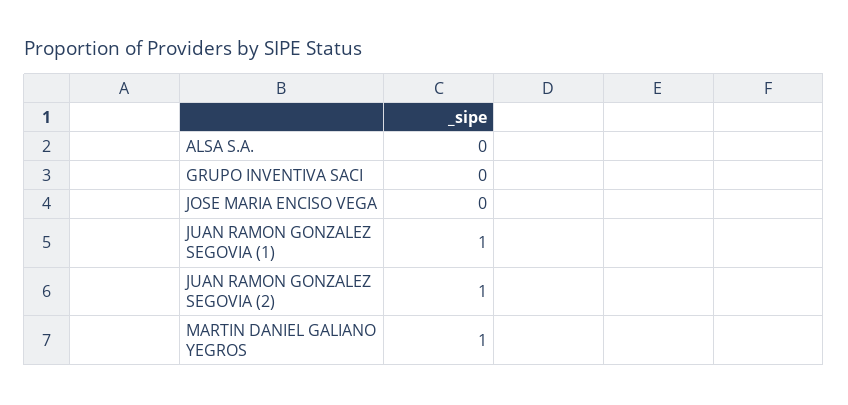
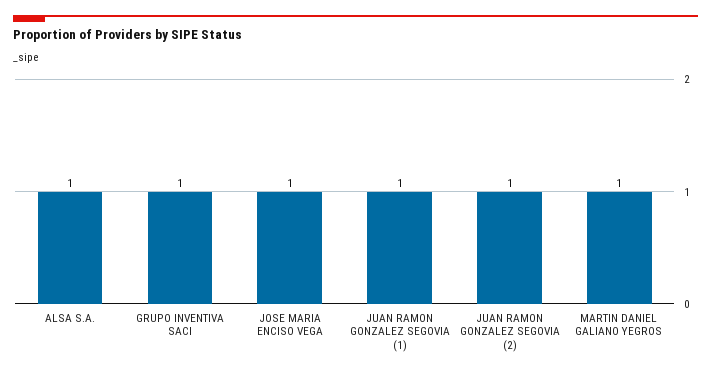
  {
-   "ALSA S.A.": 0,
+   "ALSA S.A.": 1,
-   "GRUPO INVENTIVA SACI": 0,
+   "GRUPO INVENTIVA SACI": 1,
-   "JOSE MARIA ENCISO VEGA": 0,
+   "JOSE MARIA ENCISO VEGA": 1,
    "JUAN RAMON GONZALEZ SEGOVIA (1)": 1,
    "JUAN RAMON GONZALEZ SEGOVIA (2)": 1,
    "MARTIN DANIEL GALIANO YEGROS": 1
  }

